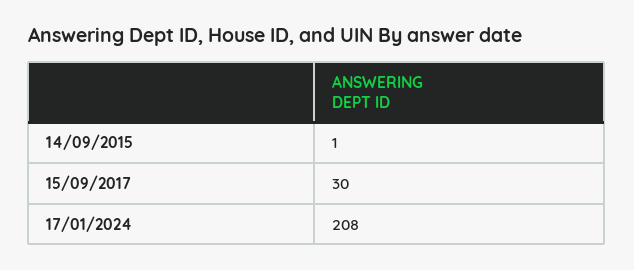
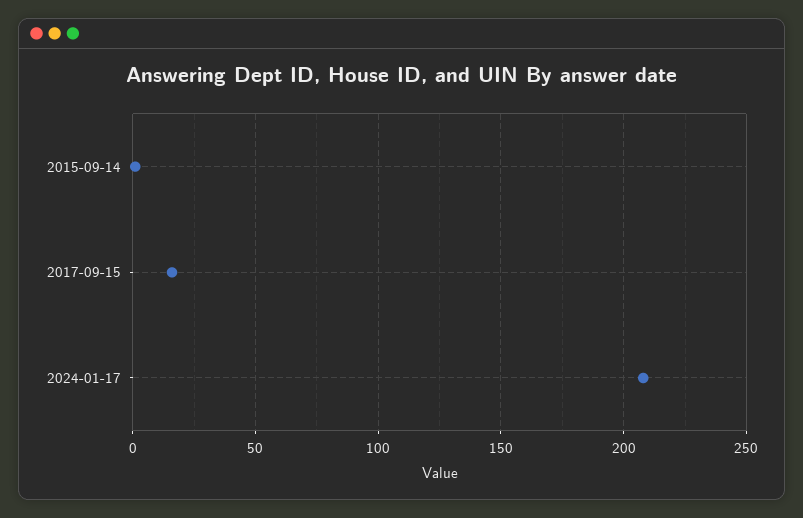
  {
    "14/09/2015": 1,
-   "15/09/2017": 30,
+   "15/09/2017": 15,
    "17/01/2024": 208
  }

